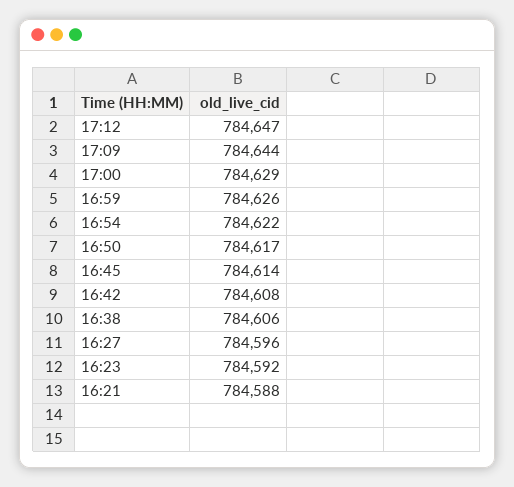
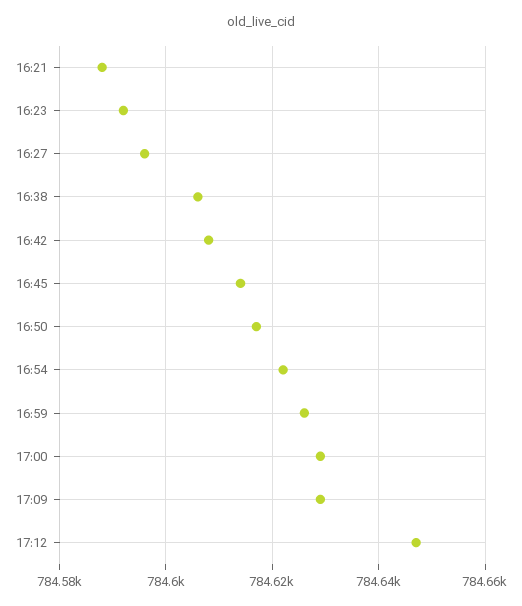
  {
    "17:12": 784647,
-   "17:09": 784644,
+   "17:09": 784630,
    "17:00": 784629,
    "16:59": 784626,
    "16:54": 784622,
    "16:50": 784617,
    "16:45": 784614,
    "16:42": 784608,
    "16:38": 784606,
    "16:27": 784596,
    "16:23": 784592,
    "16:21": 784588
  }

